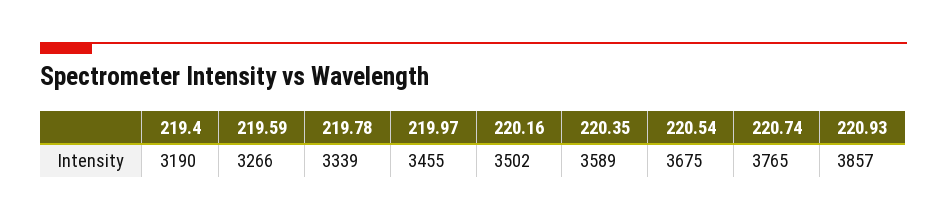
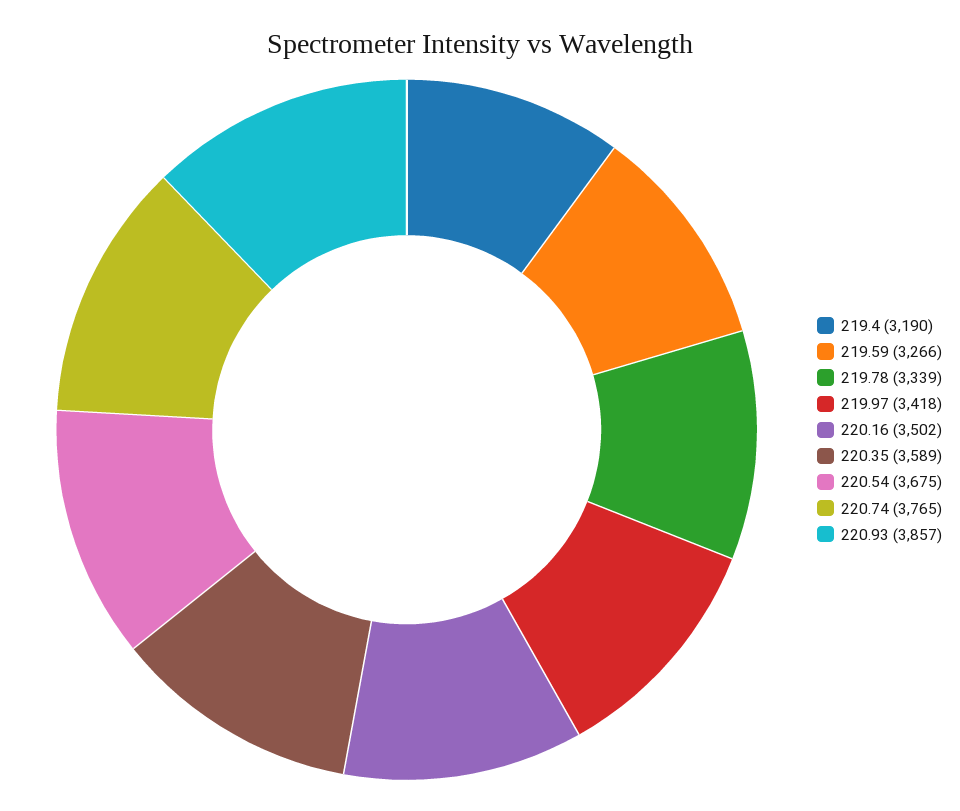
  {
    "219.4": 3190,
    "219.59": 3266,
    "219.78": 3339,
-   "219.97": 3455,
+   "219.97": 3418,
    "220.16": 3502,
    "220.35": 3589,
    "220.54": 3675,
    "220.74": 3765,
    "220.93": 3857
  }

